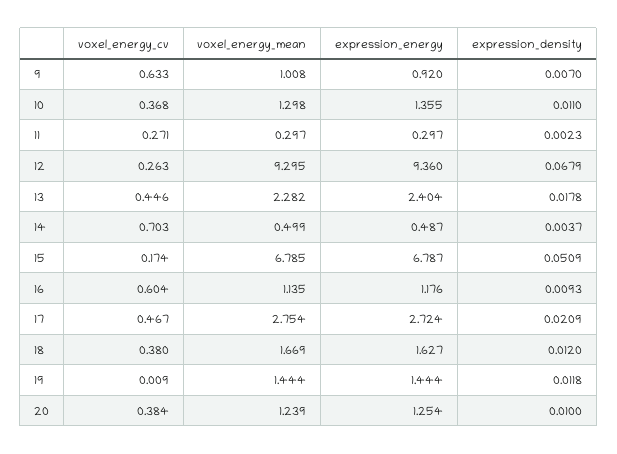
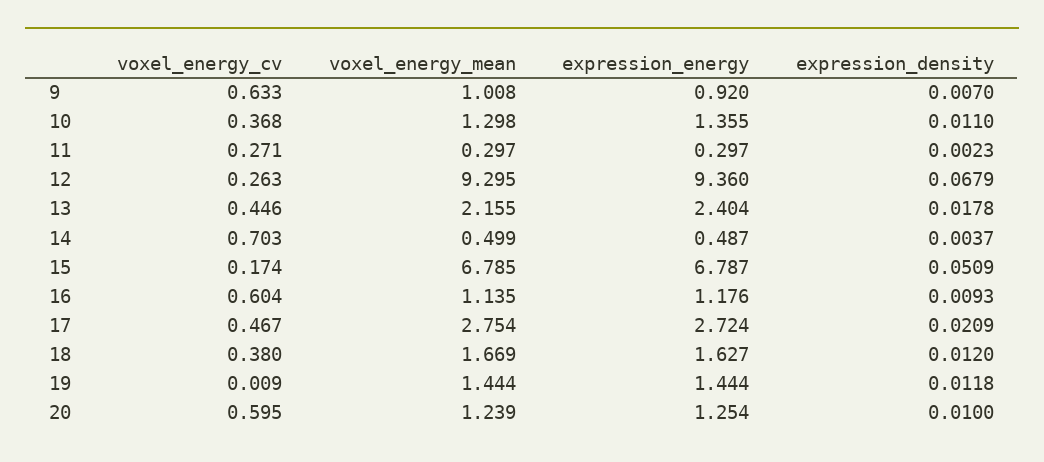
  {
    "voxel_energy_cv": {
      "9": 0.633,
      "10": 0.368,
      "11": 0.271,
      "12": 0.263,
      "13": 0.446,
      "14": 0.703,
      "15": 0.174,
      "16": 0.604,
      "17": 0.467,
      "18": 0.38,
      "19": 0.009,
-     "20": 0.384
+     "20": 0.595
    },
    "voxel_energy_mean": {
      "9": 1.008,
      "10": 1.298,
      "11": 0.297,
      "12": 9.295,
-     "13": 2.282,
+     "13": 2.155,
      "14": 0.499,
      "15": 6.785,
      "16": 1.135,
      "17": 2.754,
      "18": 1.669,
      "19": 1.444,
      "20": 1.239
    },
    "expression_energy": {
      "9": 0.92,
      "10": 1.355,
      "11": 0.297,
      "12": 9.36,
      "13": 2.404,
      "14": 0.487,
      "15": 6.787,
      "16": 1.176,
      "17": 2.724,
      "18": 1.627,
      "19": 1.444,
      "20": 1.254
    },
    "expression_density": {
      "9": 0.007,
      "10": 0.011,
      "11": 0.0023,
      "12": 0.0679,
      "13": 0.0178,
      "14": 0.0037,
      "15": 0.0509,
      "16": 0.0093,
      "17": 0.0209,
      "18": 0.012,
      "19": 0.0118,
      "20": 0.01
    }
  }

